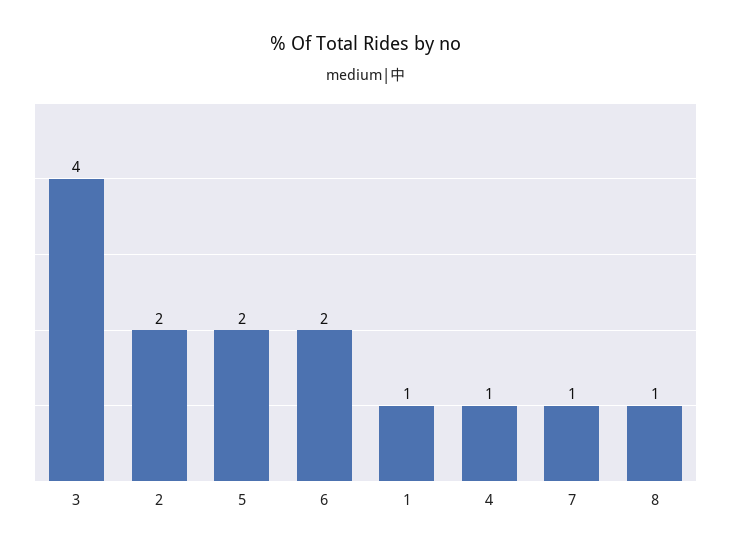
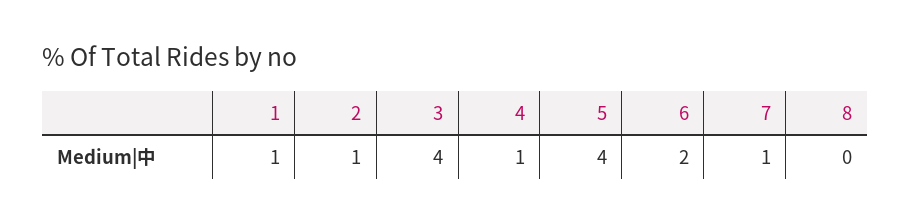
  {
    "3": 4,
-   "2": 2,
+   "2": 1,
-   "5": 2,
+   "5": 4,
    "6": 2,
    "1": 1,
    "4": 1,
    "7": 1,
-   "8": 1
+   "8": 0
  }

